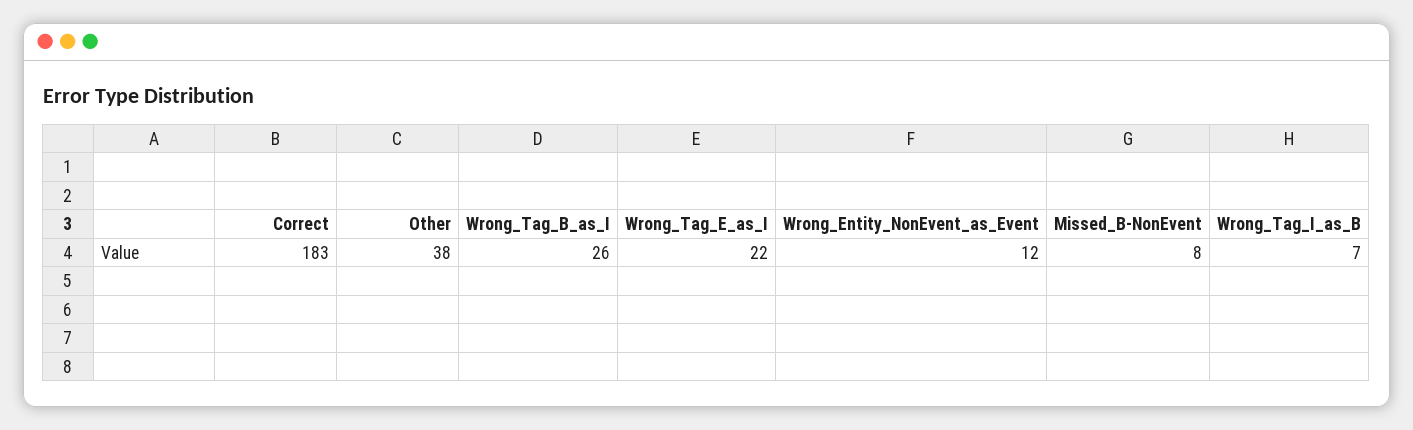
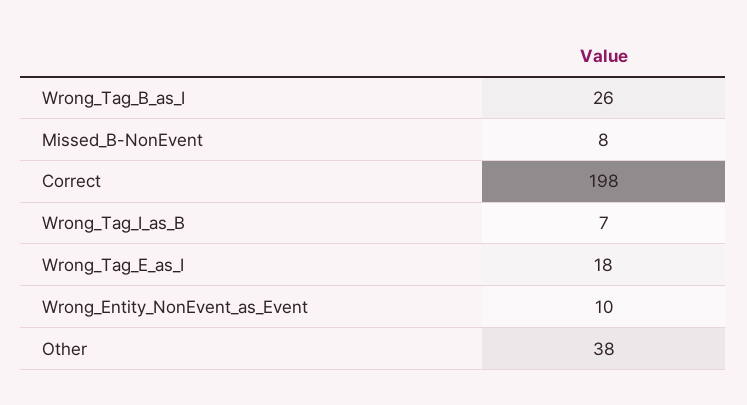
  {
-   "Correct": 183,
+   "Correct": 198,
    "Other": 38,
    "Wrong_Tag_B_as_I": 26,
-   "Wrong_Tag_E_as_I": 22,
+   "Wrong_Tag_E_as_I": 18,
-   "Wrong_Entity_NonEvent_as_Event": 12,
+   "Wrong_Entity_NonEvent_as_Event": 10,
    "Missed_B-NonEvent": 8,
    "Wrong_Tag_I_as_B": 7
  }

